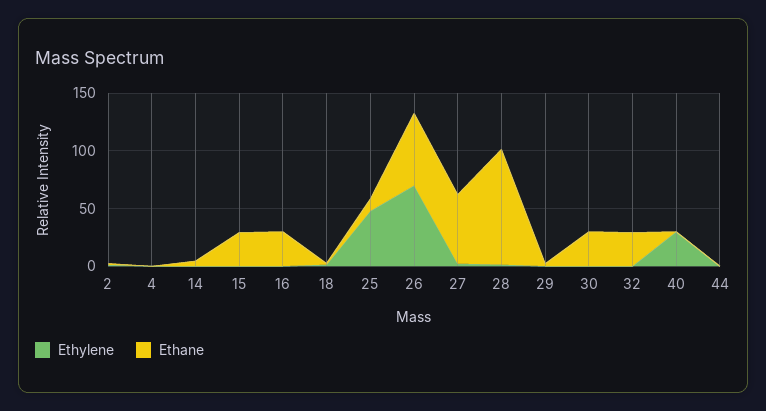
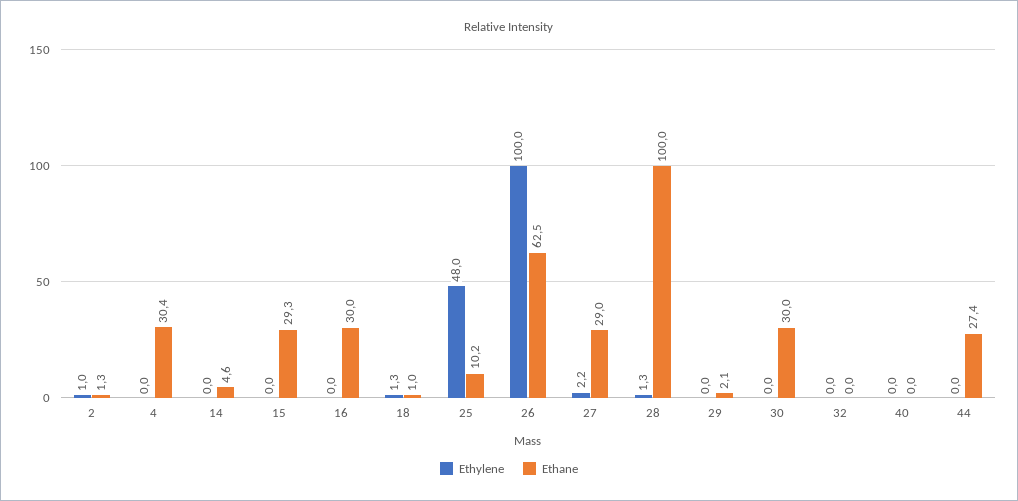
  {
    "Ethylene": {
      "2": 1,
      "4": 0,
      "14": 0,
      "15": 0,
      "16": 0,
      "18": 1.3,
      "25": 48,
-     "26": 70,
+     "26": 100,
      "27": 2.2,
      "28": 1.3,
      "29": 0,
      "30": 0,
      "32": 0,
-     "40": 30,
+     "40": 0,
      "44": 0
    },
    "Ethane": {
      "2": 1.3,
-     "4": 0,
+     "4": 30.4,
      "14": 4.6,
      "15": 29.3,
      "16": 30,
      "18": 1,
      "25": 10.2,
      "26": 62.5,
-     "27": 60,
+     "27": 29,
      "28": 100,
      "29": 2.1,
      "30": 30,
-     "32": 30,
+     "32": 0,
      "40": 0,
-     "44": 0
+     "44": 27.4
    }
  }

